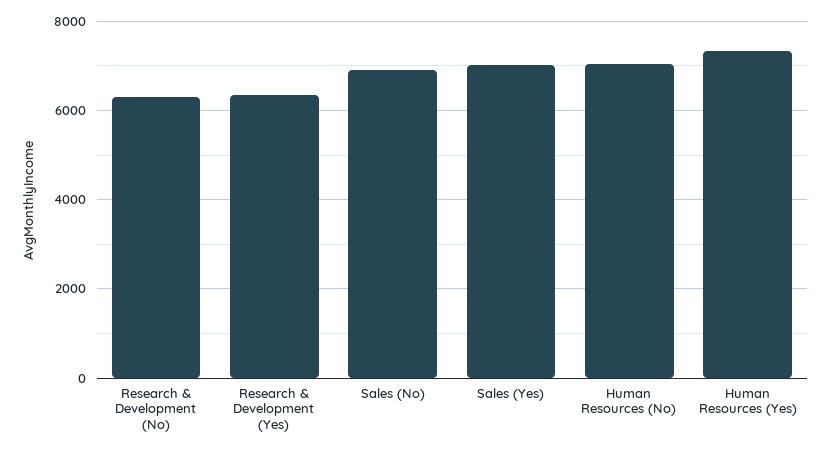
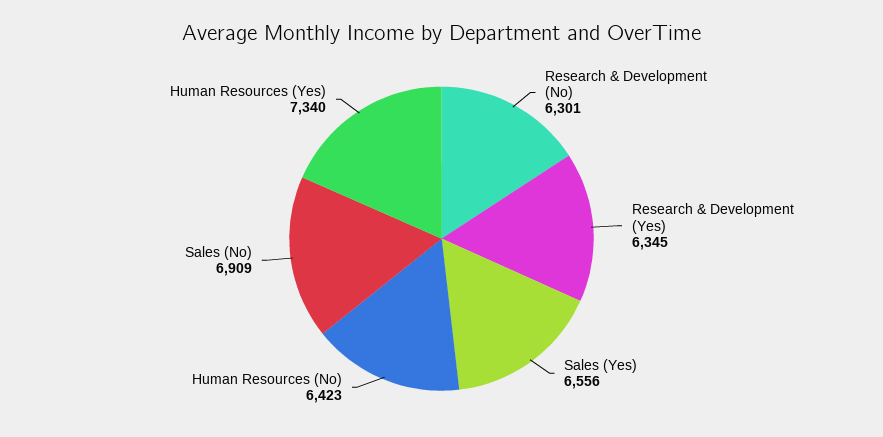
  {
    "Research & Development (No)": 6301,
    "Research & Development (Yes)": 6345,
    "Sales (No)": 6909,
-   "Sales (Yes)": 7000,
+   "Sales (Yes)": 6556,
-   "Human Resources (No)": 7000,
+   "Human Resources (No)": 6423,
    "Human Resources (Yes)": 7340
  }

